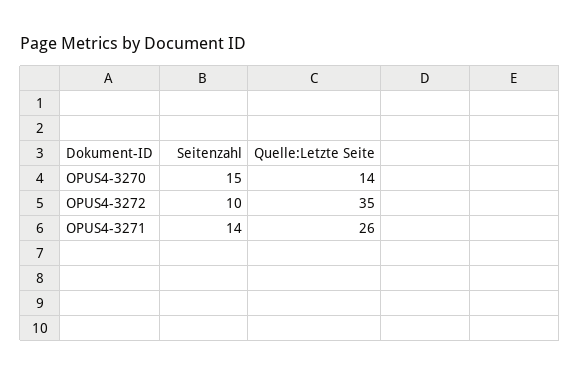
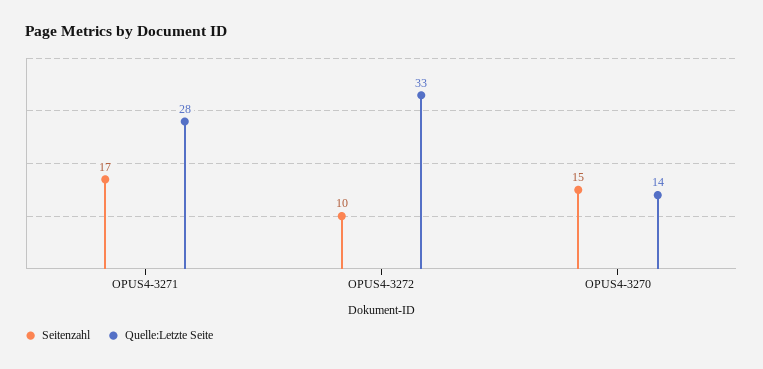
  {
    "Seitenzahl": {
      "OPUS4-3270": 15,
      "OPUS4-3272": 10,
-     "OPUS4-3271": 14
+     "OPUS4-3271": 17
    },
    "Quelle:Letzte Seite": {
      "OPUS4-3270": 14,
-     "OPUS4-3272": 35,
+     "OPUS4-3272": 33,
-     "OPUS4-3271": 26
+     "OPUS4-3271": 28
    }
  }

